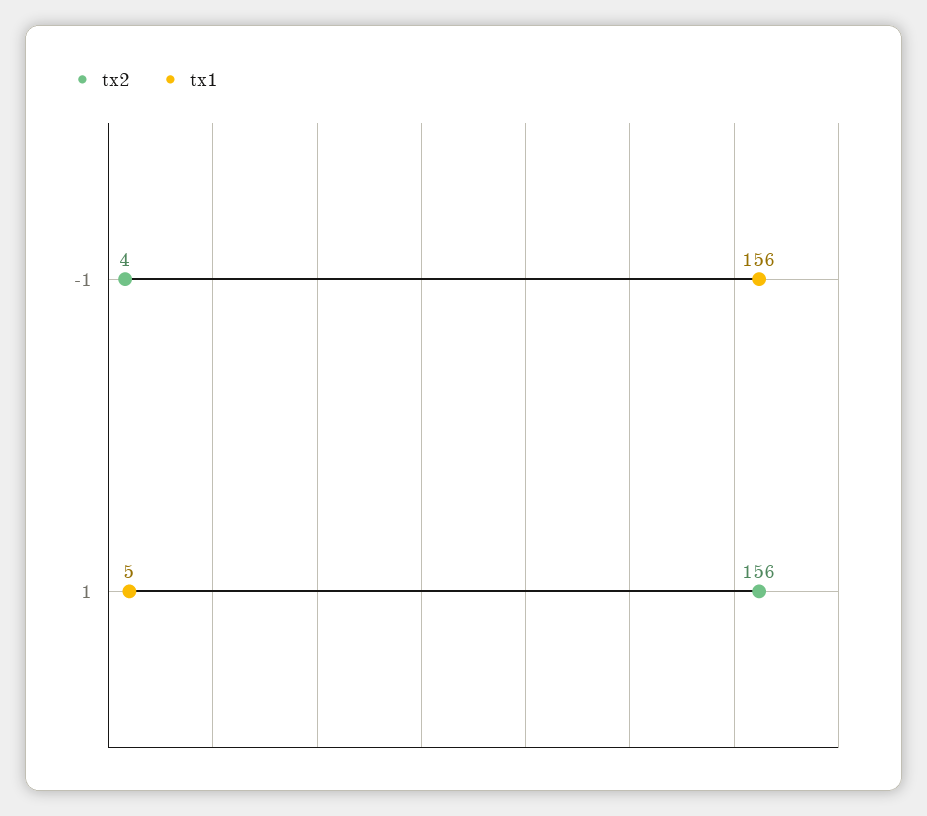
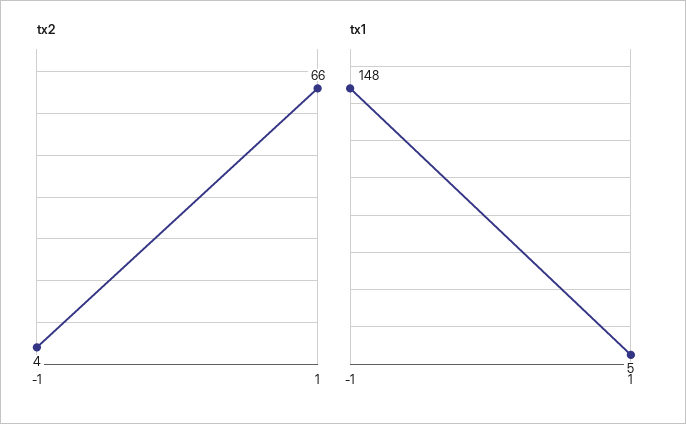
  {
    "tx2": {
      "-1": 4,
-     "1": 156
+     "1": 66
    },
    "tx1": {
-     "-1": 156,
+     "-1": 148,
      "1": 5
    }
  }

